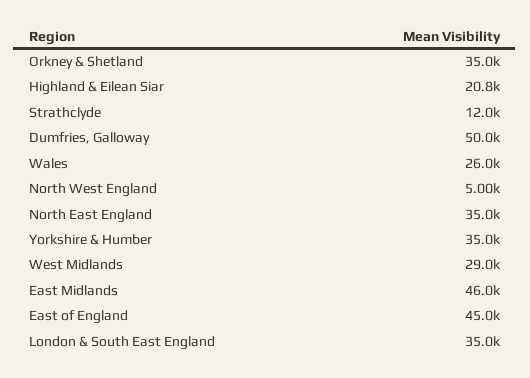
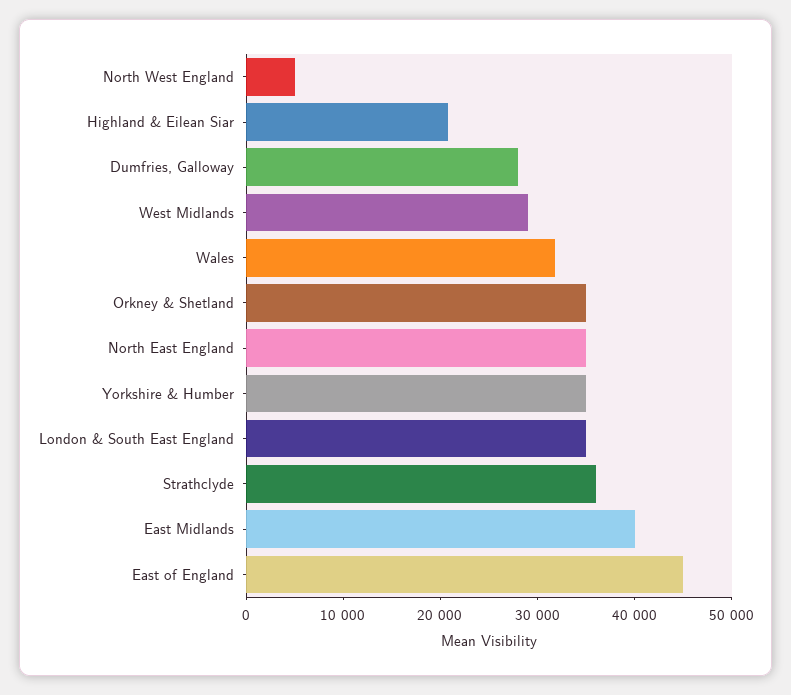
  {
    "Orkney & Shetland": 35000,
    "Highland & Eilean Siar": 20800,
-   "Strathclyde": 12000,
+   "Strathclyde": 36000,
-   "Dumfries, Galloway": 50000,
+   "Dumfries, Galloway": 28000,
-   "Wales": 26000,
+   "Wales": 32000,
    "North West England": 5000,
    "North East England": 35000,
    "Yorkshire & Humber": 35000,
    "West Midlands": 29000,
-   "East Midlands": 46000,
+   "East Midlands": 40000,
    "East of England": 45000,
    "London & South East England": 35000
  }

